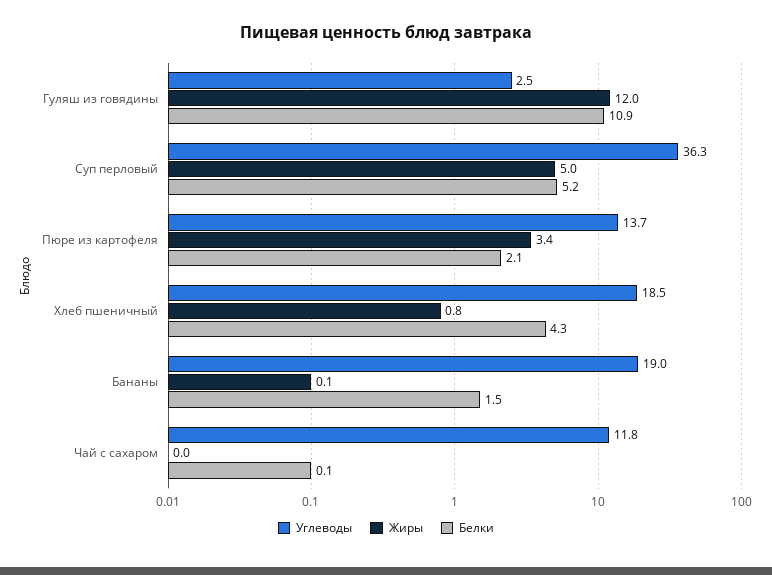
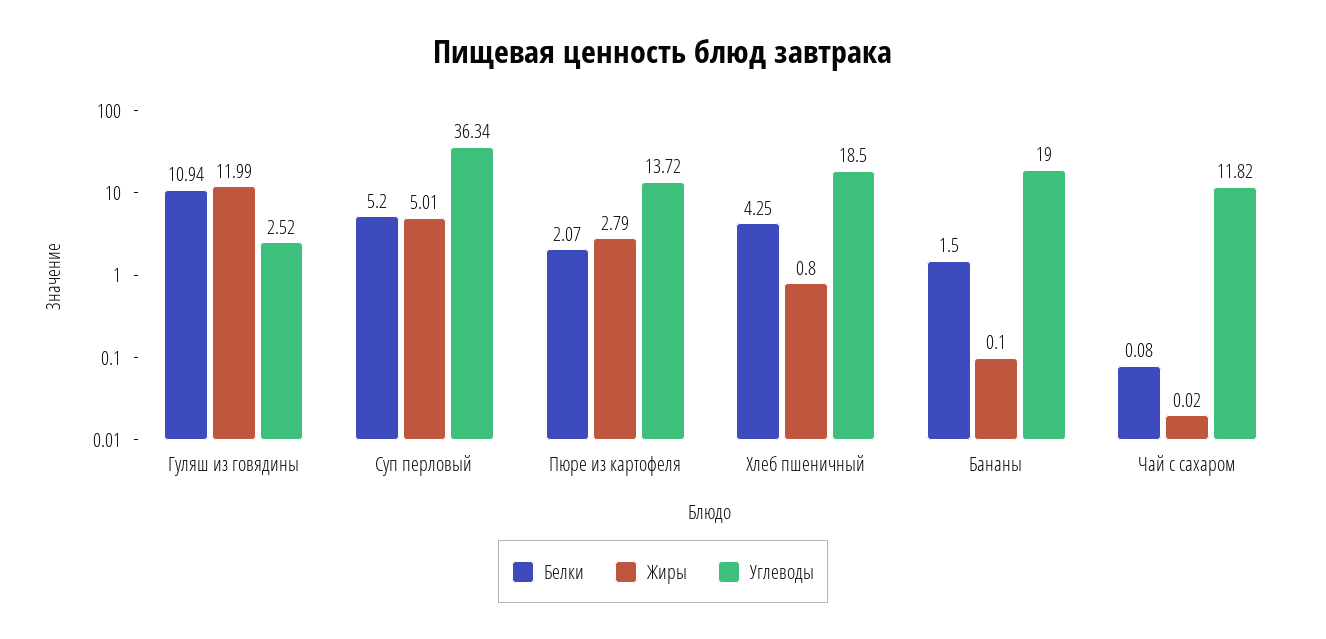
  {
    "Углеводы": {
      "Гуляш из говядины": 2.52,
      "Суп перловый": 36.34,
      "Пюре из картофеля": 13.72,
      "Хлеб пшеничный": 18.5,
      "Бананы": 19,
      "Чай с сахаром": 11.82
    },
    "Жиры": {
      "Гуляш из говядины": 11.99,
      "Суп перловый": 5.01,
-     "Пюре из картофеля": 3.4,
+     "Пюре из картофеля": 2.79,
      "Хлеб пшеничный": 0.8,
      "Бананы": 0.1,
      "Чай с сахаром": 0.02
    },
    "Белки": {
      "Гуляш из говядины": 10.94,
      "Суп перловый": 5.2,
      "Пюре из картофеля": 2.07,
      "Хлеб пшеничный": 4.25,
      "Бананы": 1.5,
      "Чай с сахаром": 0.08
    }
  }

